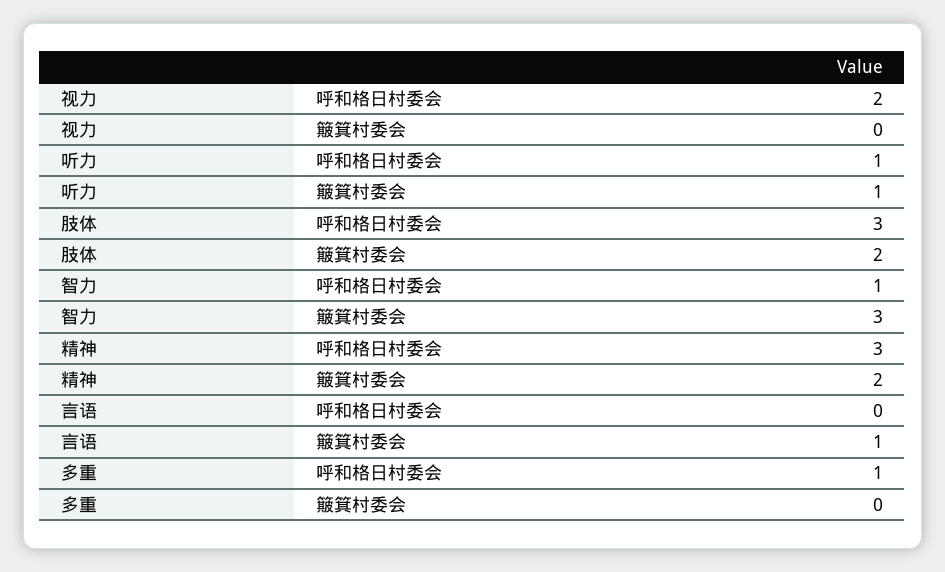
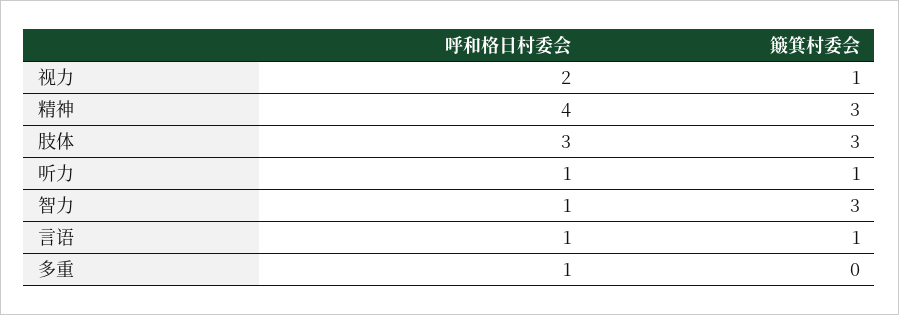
  {
    "视力": {
      "呼和格日村委会": 2,
-     "簸箕村委会": 0
+     "簸箕村委会": 1
    },
    "听力": {
      "呼和格日村委会": 1,
      "簸箕村委会": 1
    },
    "肢体": {
      "呼和格日村委会": 3,
-     "簸箕村委会": 2
+     "簸箕村委会": 3
    },
    "智力": {
      "呼和格日村委会": 1,
      "簸箕村委会": 3
    },
    "精神": {
-     "呼和格日村委会": 3,
+     "呼和格日村委会": 4,
-     "簸箕村委会": 2
+     "簸箕村委会": 3
    },
    "言语": {
-     "呼和格日村委会": 0,
+     "呼和格日村委会": 1,
      "簸箕村委会": 1
    },
    "多重": {
      "呼和格日村委会": 1,
      "簸箕村委会": 0
    }
  }

